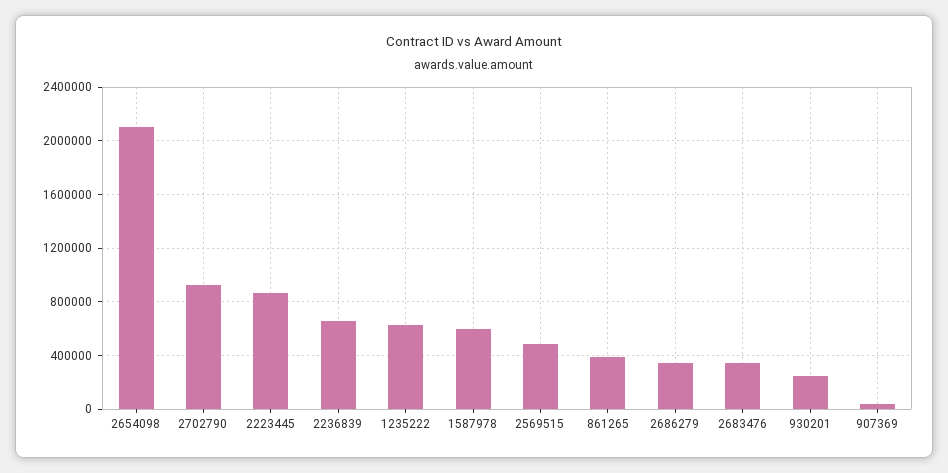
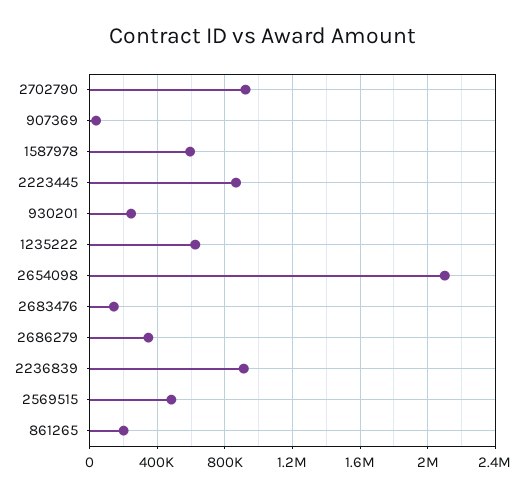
  {
    "2654098": 2100000,
    "2702790": 900000,
    "2223445": 850000,
-   "2236839": 650000,
+   "2236839": 900000,
    "1235222": 600000,
    "1587978": 600000,
    "2569515": 500000,
-   "861265": 400000,
+   "861265": 200000,
    "2686279": 350000,
-   "2683476": 350000,
+   "2683476": 150000,
    "930201": 250000,
    "907369": 50000
  }

